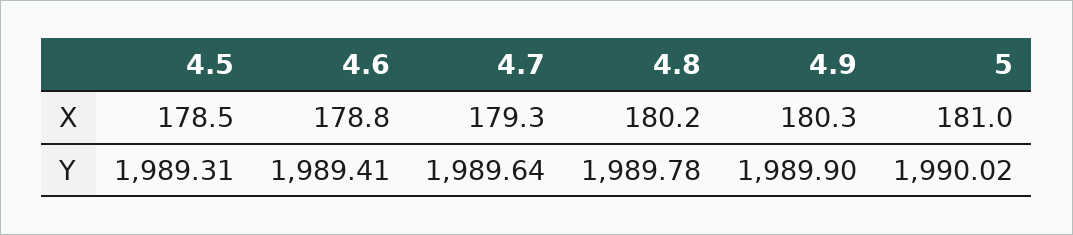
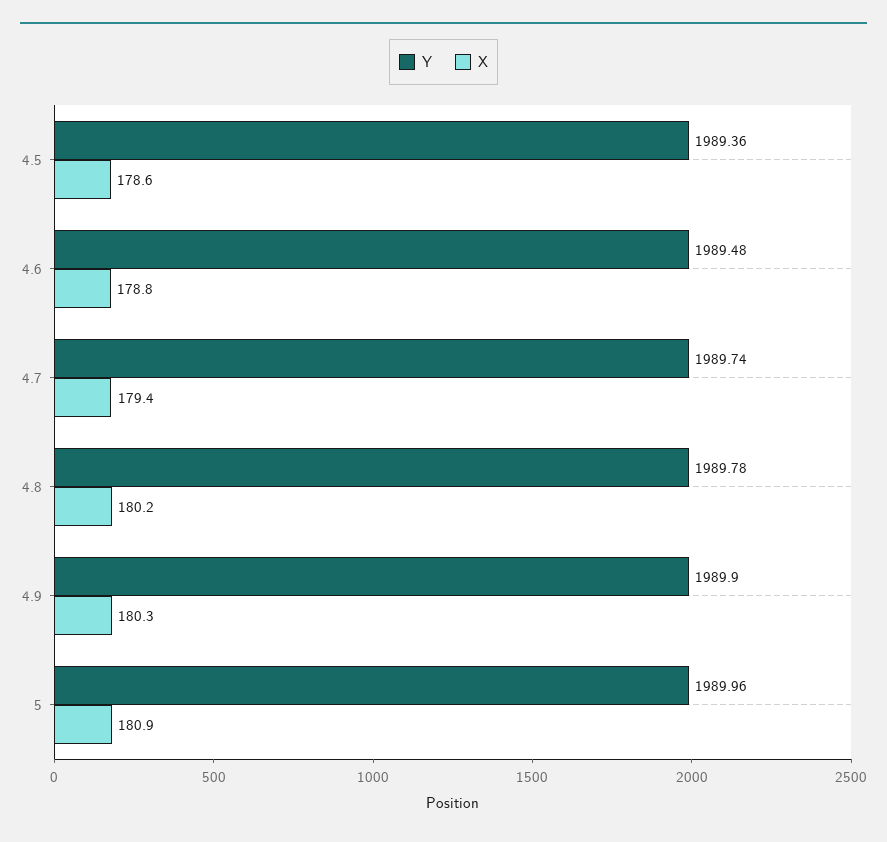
  {
    "X": {
-     "4.5": 178.5,
+     "4.5": 178.6,
      "4.6": 178.8,
-     "4.7": 179.3,
+     "4.7": 179.4,
      "4.8": 180.2,
      "4.9": 180.3,
-     "5": 181
+     "5": 180.9
    },
    "Y": {
-     "4.5": 1989.31,
+     "4.5": 1989.36,
-     "4.6": 1989.41,
+     "4.6": 1989.48,
-     "4.7": 1989.64,
+     "4.7": 1989.74,
      "4.8": 1989.78,
      "4.9": 1989.9,
-     "5": 1990.02
+     "5": 1989.96
    }
  }

